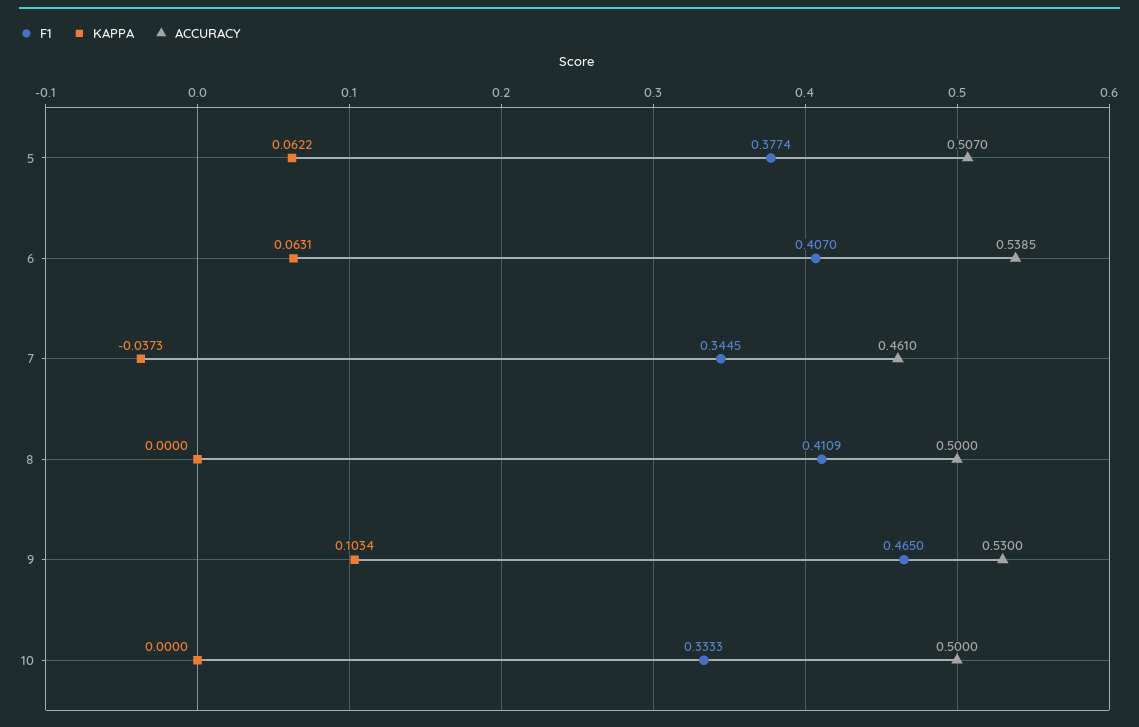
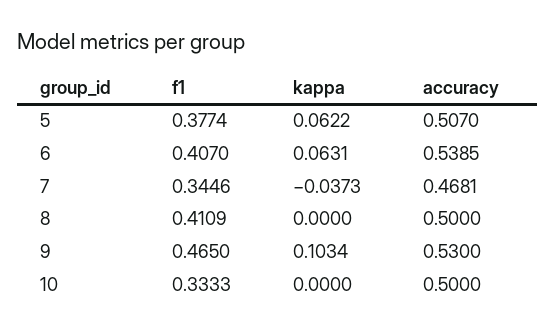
  {
    "F1": {
      "5": 0.3774,
      "6": 0.407,
-     "7": 0.3445,
+     "7": 0.3446,
      "8": 0.4109,
      "9": 0.465,
      "10": 0.3333
    },
    "KAPPA": {
      "5": 0.0622,
      "6": 0.0631,
      "7": -0.0373,
      "8": 0,
      "9": 0.1034,
      "10": 0
    },
    "ACCURACY": {
      "5": 0.507,
      "6": 0.5385,
-     "7": 0.461,
+     "7": 0.4681,
      "8": 0.5,
      "9": 0.53,
      "10": 0.5
    }
  }

